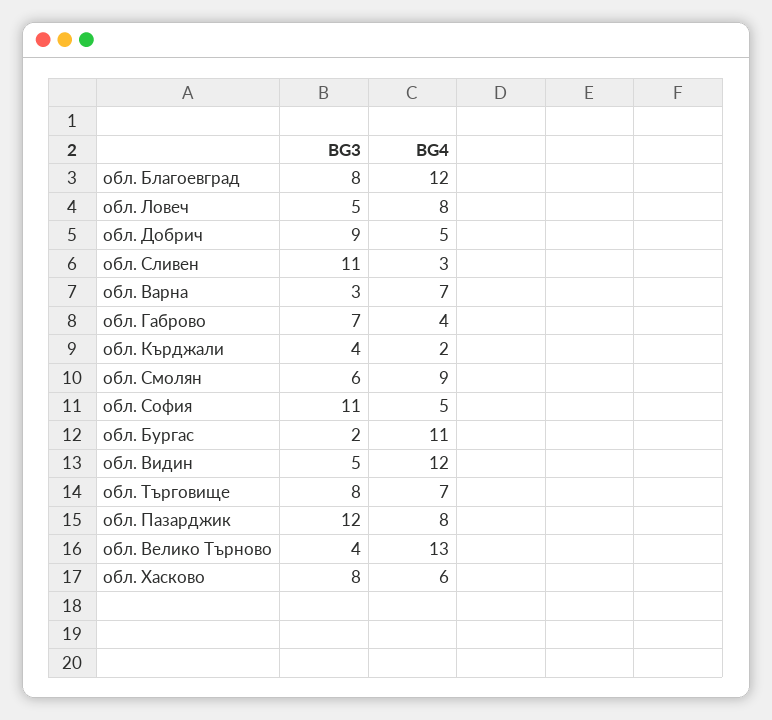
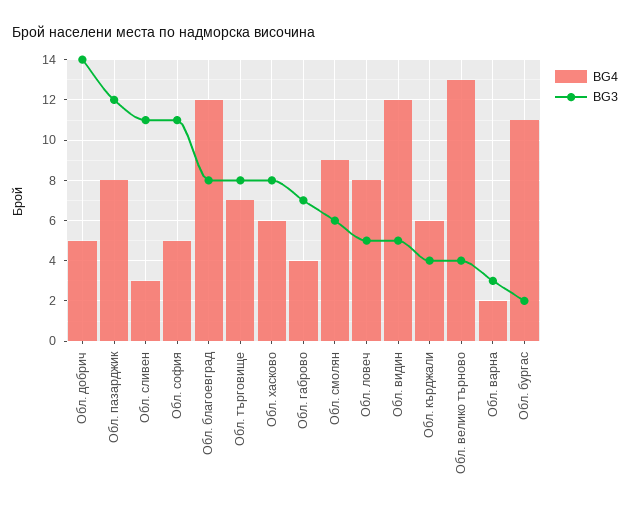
  {
    "BG3": {
      "обл. Благоевград": 8,
      "обл. Ловеч": 5,
-     "обл. Добрич": 9,
+     "обл. Добрич": 14,
      "обл. Сливен": 11,
      "обл. Варна": 3,
      "обл. Габрово": 7,
      "обл. Кърджали": 4,
      "обл. Смолян": 6,
      "обл. София": 11,
      "обл. Бургас": 2,
      "обл. Видин": 5,
      "обл. Търговище": 8,
      "обл. Пазарджик": 12,
      "обл. Велико Търново": 4,
      "обл. Хасково": 8
    },
    "BG4": {
      "обл. Благоевград": 12,
      "обл. Ловеч": 8,
      "обл. Добрич": 5,
      "обл. Сливен": 3,
-     "обл. Варна": 7,
+     "обл. Варна": 2,
      "обл. Габрово": 4,
-     "обл. Кърджали": 2,
+     "обл. Кърджали": 6,
      "обл. Смолян": 9,
      "обл. София": 5,
      "обл. Бургас": 11,
      "обл. Видин": 12,
      "обл. Търговище": 7,
      "обл. Пазарджик": 8,
      "обл. Велико Търново": 13,
      "обл. Хасково": 6
    }
  }

